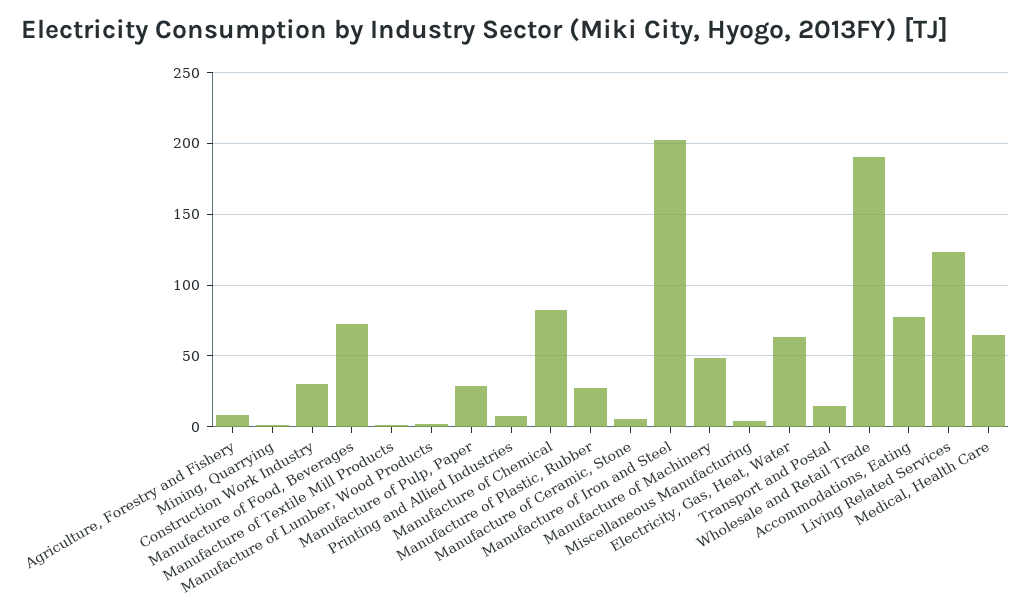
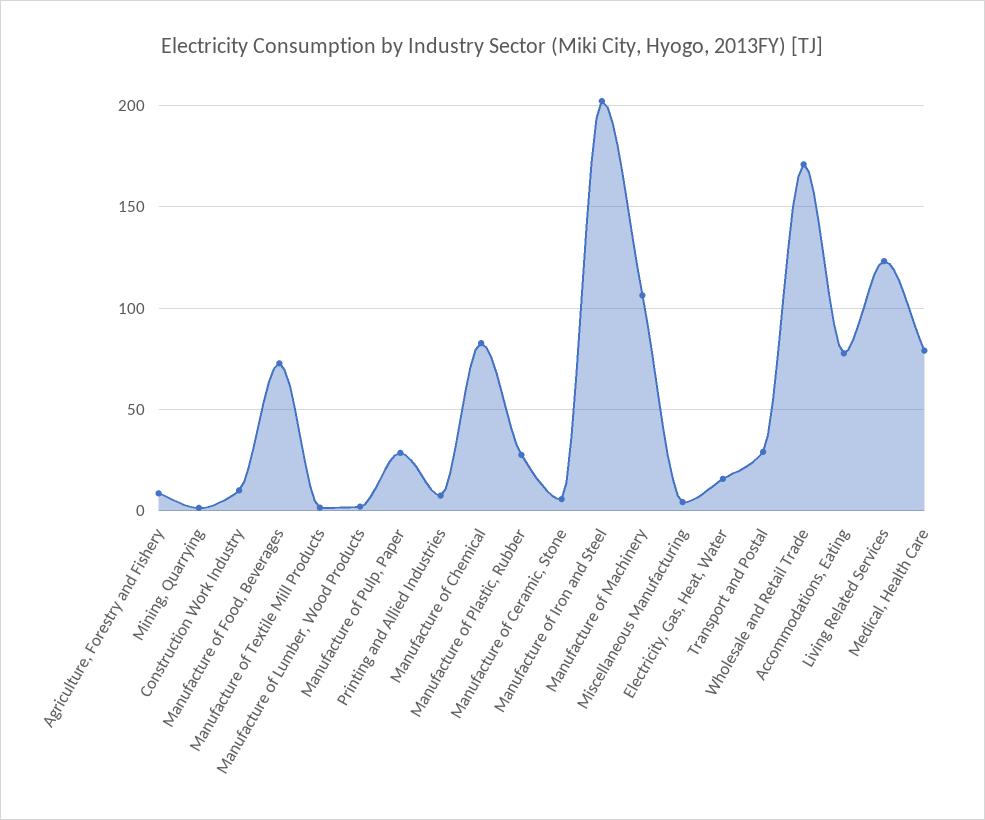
  {
    "Agriculture, Forestry and Fishery": 10,
    "Mining, Quarrying": 0,
-   "Construction Work Industry": 30,
+   "Construction Work Industry": 10,
    "Manufacture of Food, Beverages": 75,
    "Manufacture of Textile Mill Products": 0,
    "Manufacture of Lumber, Wood Products": 0,
    "Manufacture of Pulp, Paper": 30,
    "Printing and Allied Industries": 5,
    "Manufacture of Chemical": 85,
    "Manufacture of Plastic, Rubber": 30,
    "Manufacture of Ceramic, Stone": 5,
    "Manufacture of Iron and Steel": 200,
-   "Manufacture of Machinery": 50,
+   "Manufacture of Machinery": 105,
    "Miscellaneous Manufacturing": 5,
-   "Electricity, Gas, Heat, Water": 65,
+   "Electricity, Gas, Heat, Water": 15,
-   "Transport and Postal": 15,
+   "Transport and Postal": 30,
-   "Wholesale and Retail Trade": 190,
+   "Wholesale and Retail Trade": 170,
    "Accommodations, Eating": 80,
    "Living Related Services": 125,
-   "Medical, Health Care": 65
+   "Medical, Health Care": 80
  }

